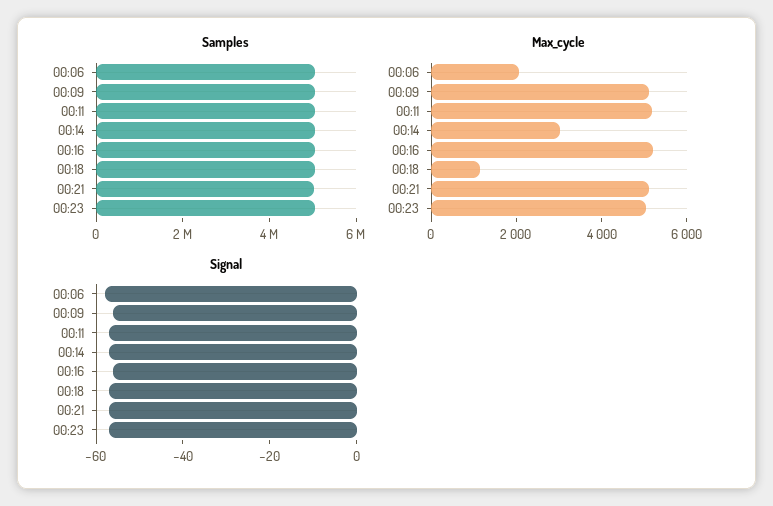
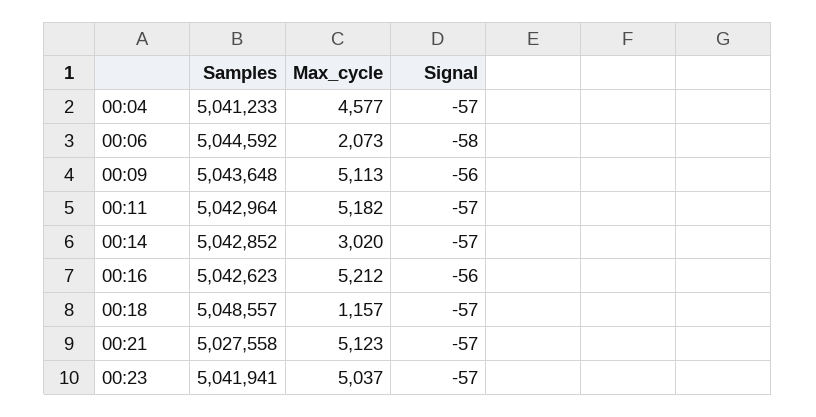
  {
    "Samples": {
      "00:06": 5044592,
      "00:09": 5043648,
      "00:11": 5042964,
      "00:14": 5042852,
      "00:16": 5042623,
      "00:18": 5048557,
      "00:21": 5027558,
-     "00:23": 5041941
+     "00:23": 5041941,
+     "00:04": 5041233
    },
    "Max_cycle": {
      "00:06": 2073,
      "00:09": 5113,
      "00:11": 5182,
      "00:14": 3020,
      "00:16": 5212,
      "00:18": 1157,
      "00:21": 5123,
-     "00:23": 5037
+     "00:23": 5037,
+     "00:04": 4577
    },
    "Signal": {
      "00:06": -58,
      "00:09": -56,
      "00:11": -57,
      "00:14": -57,
      "00:16": -56,
      "00:18": -57,
      "00:21": -57,
-     "00:23": -57
+     "00:23": -57,
+     "00:04": -57
    }
  }

